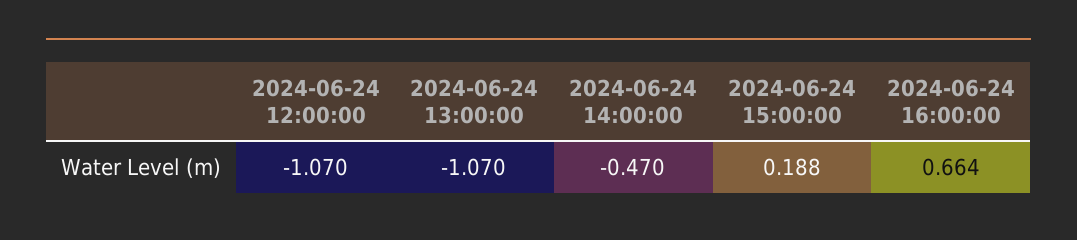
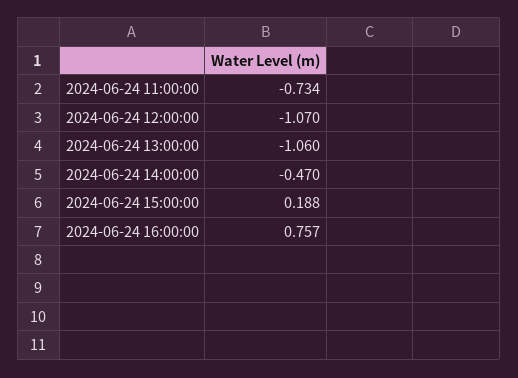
  {
    "2024-06-24 12:00:00": -1.07,
-   "2024-06-24 13:00:00": -1.07,
+   "2024-06-24 13:00:00": -1.06,
    "2024-06-24 14:00:00": -0.47,
    "2024-06-24 15:00:00": 0.188,
-   "2024-06-24 16:00:00": 0.664
+   "2024-06-24 16:00:00": 0.757,
+   "2024-06-24 11:00:00": -0.734
  }

